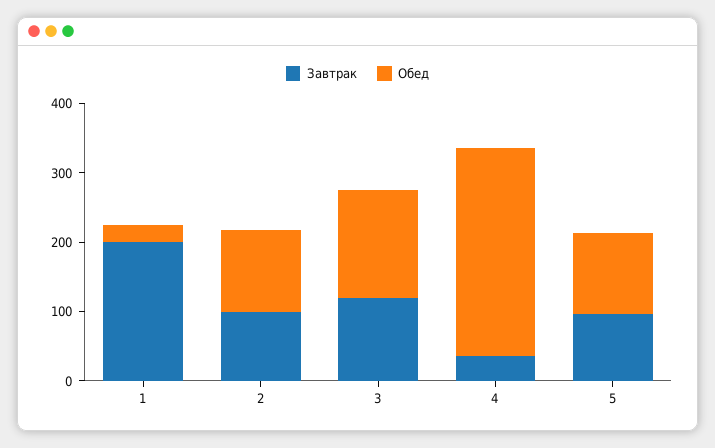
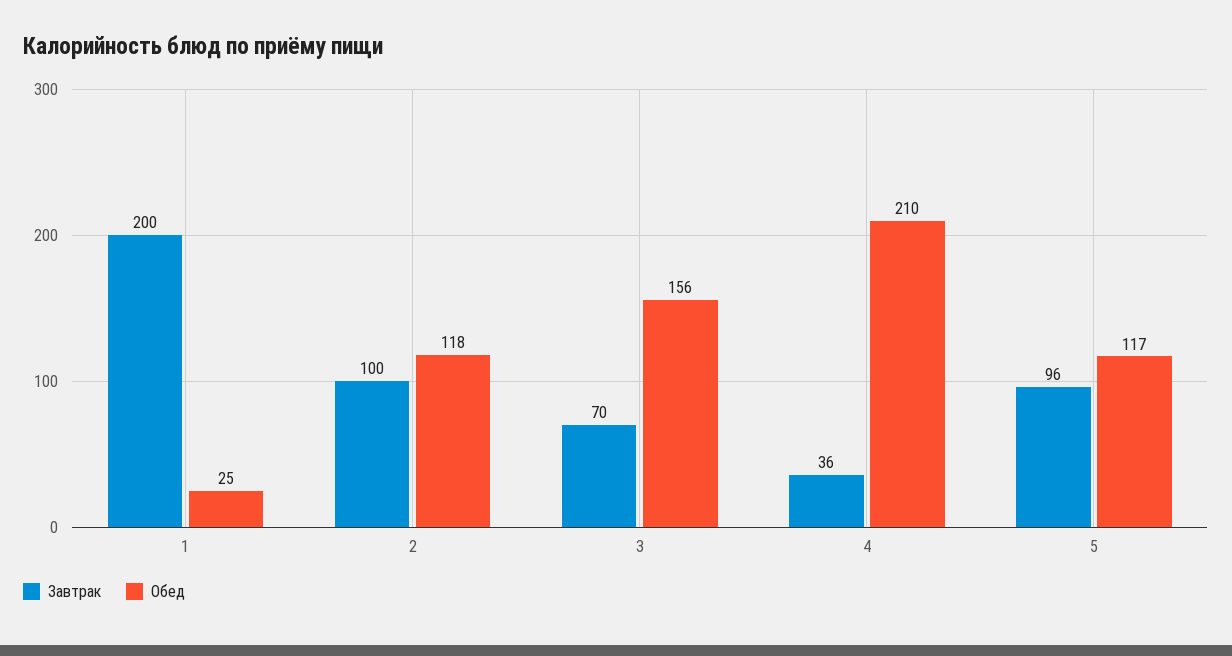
  {
    "Завтрак": {
      "1": 200,
      "2": 100,
-     "3": 120,
+     "3": 70,
      "4": 36,
      "5": 96
    },
    "Обед": {
      "1": 25,
      "2": 118,
      "3": 156,
-     "4": 300,
+     "4": 210,
      "5": 117
    }
  }

